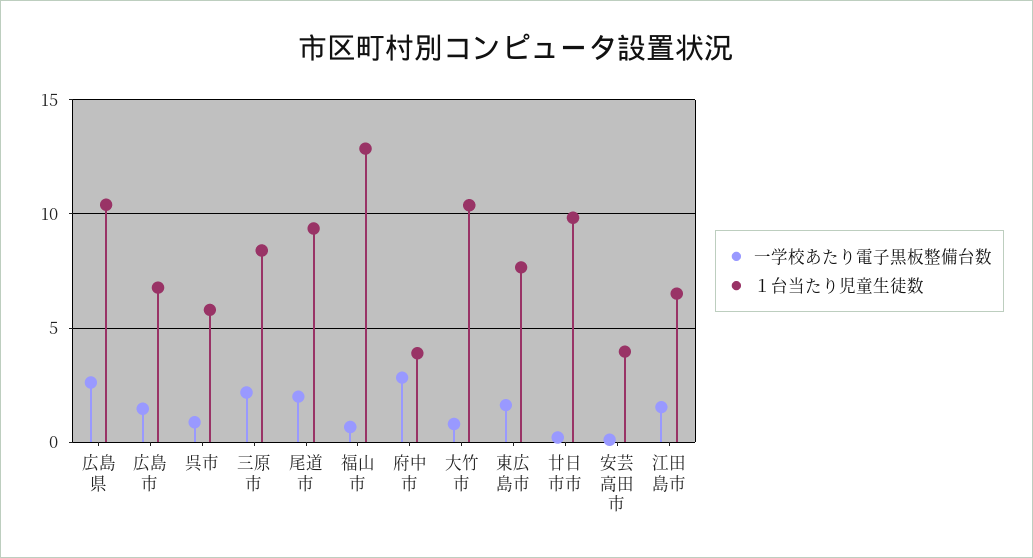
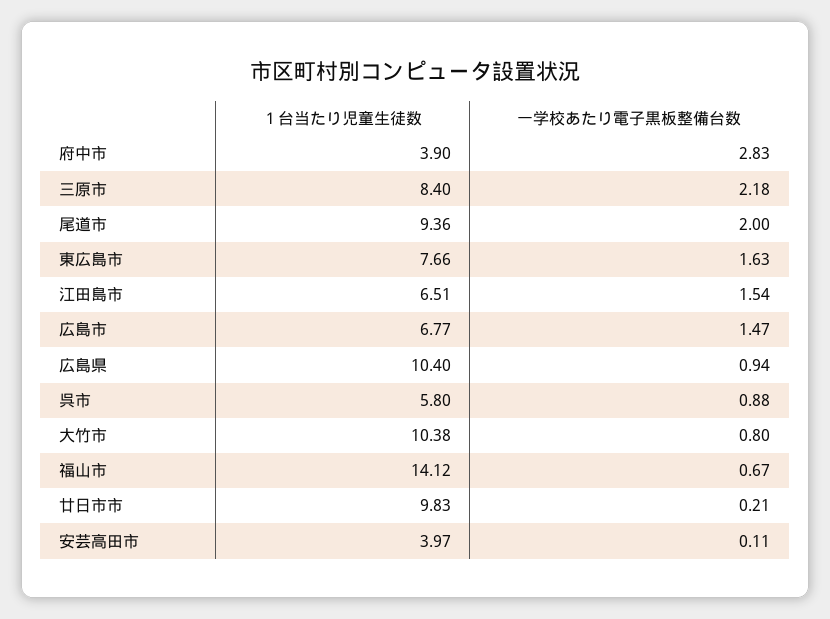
  {
    "一学校あたり電子黒板整備台数": {
-     "広島県": 2.5,
+     "広島県": 0.94,
      "広島市": 1.47,
      "呉市": 0.88,
      "三原市": 2.18,
      "尾道市": 2,
      "福山市": 0.67,
      "府中市": 2.83,
      "大竹市": 0.8,
      "東広島市": 1.63,
      "廿日市市": 0.21,
      "安芸高田市": 0.11,
      "江田島市": 1.54
    },
    "１台当たり児童生徒数": {
      "広島県": 10.4,
      "広島市": 6.77,
      "呉市": 5.8,
      "三原市": 8.4,
      "尾道市": 9.36,
-     "福山市": 13,
+     "福山市": 14.12,
      "府中市": 3.9,
      "大竹市": 10.38,
      "東広島市": 7.66,
      "廿日市市": 9.83,
      "安芸高田市": 3.97,
      "江田島市": 6.51
    }
  }

